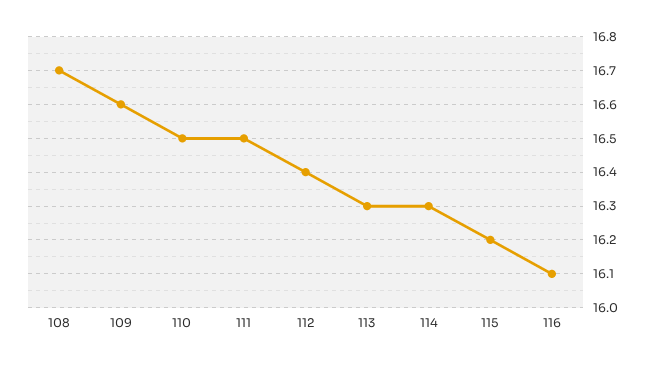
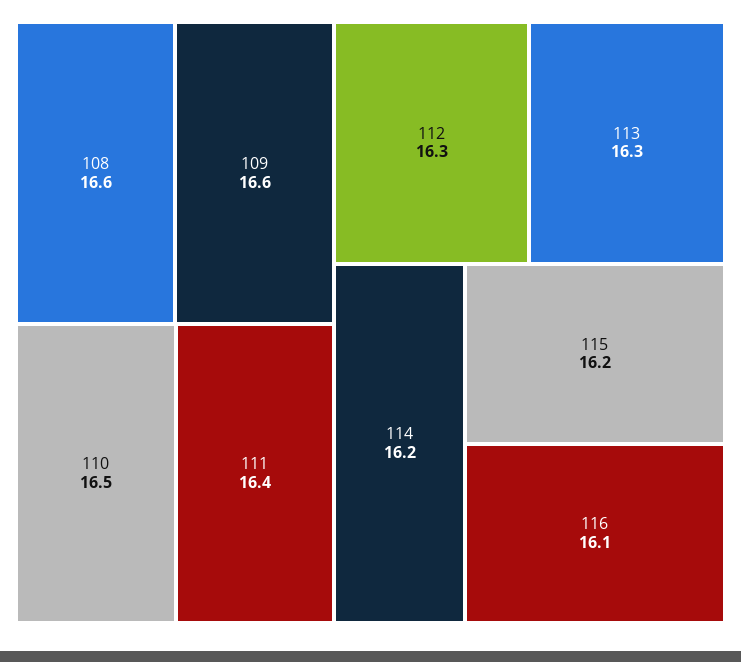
  {
-   "108": 16.7,
+   "108": 16.6,
    "109": 16.6,
    "110": 16.5,
-   "111": 16.5,
+   "111": 16.4,
-   "112": 16.4,
+   "112": 16.3,
    "113": 16.3,
-   "114": 16.3,
+   "114": 16.2,
    "115": 16.2,
    "116": 16.1
  }

